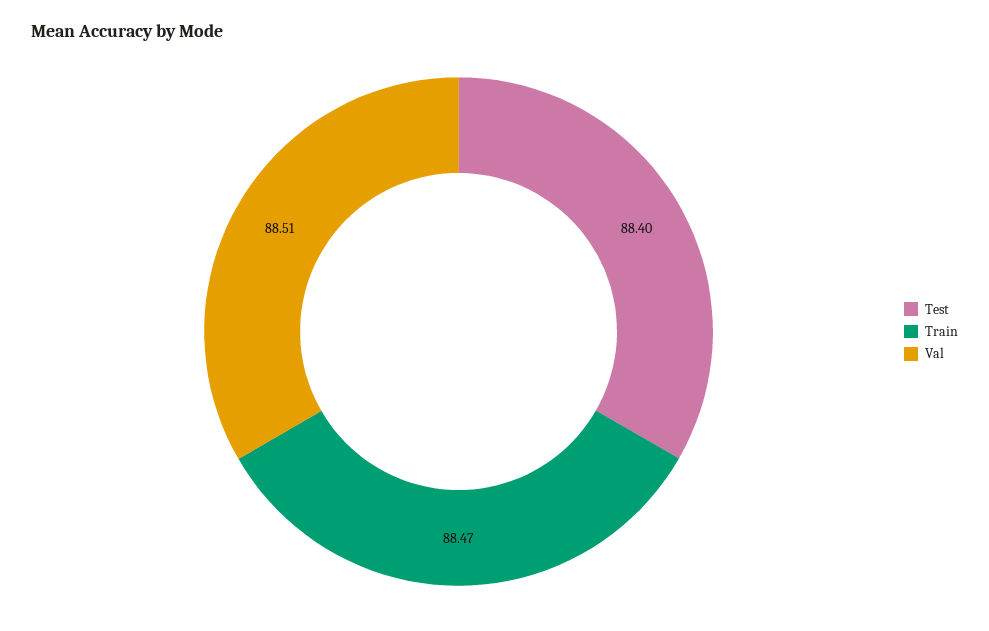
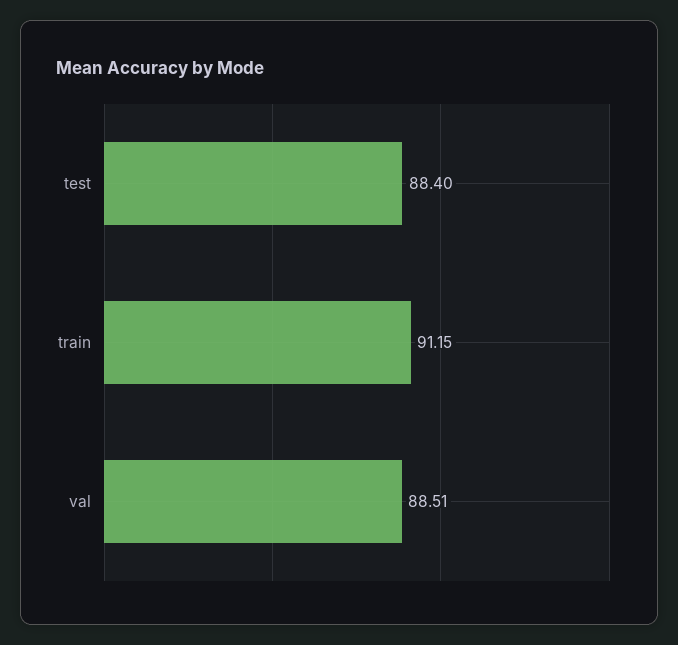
  {
    "Test": 88.4,
-   "Train": 88.47,
+   "Train": 91.15,
    "Val": 88.51
  }

